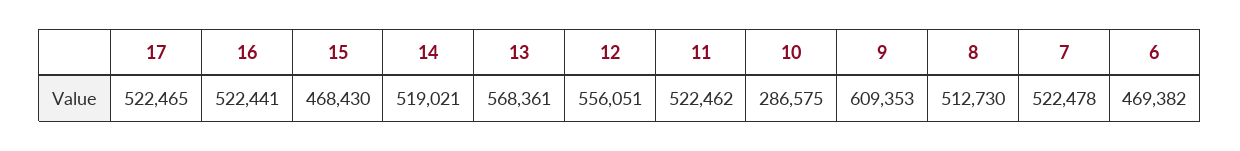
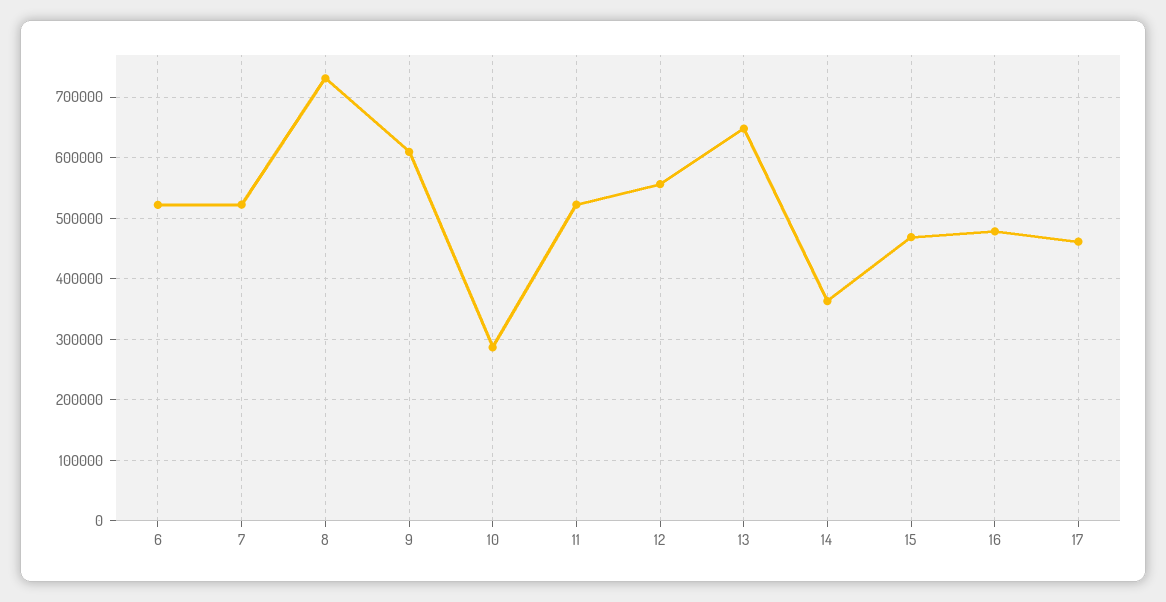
  {
-   "17": 522465,
+   "17": 460000,
-   "16": 522441,
+   "16": 480000,
    "15": 468430,
-   "14": 519021,
+   "14": 360000,
-   "13": 568361,
+   "13": 650000,
    "12": 556051,
    "11": 522462,
    "10": 286575,
    "9": 609353,
-   "8": 512730,
+   "8": 730000,
    "7": 522478,
-   "6": 469382
+   "6": 520000
  }

